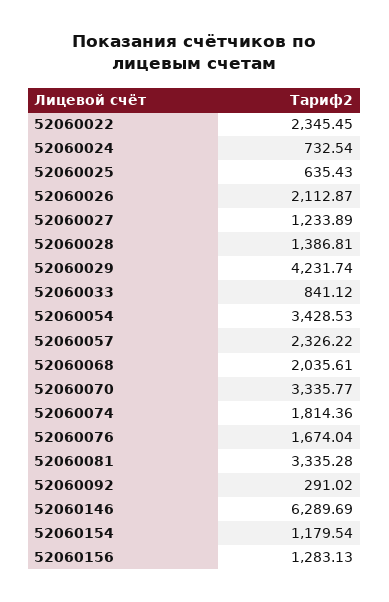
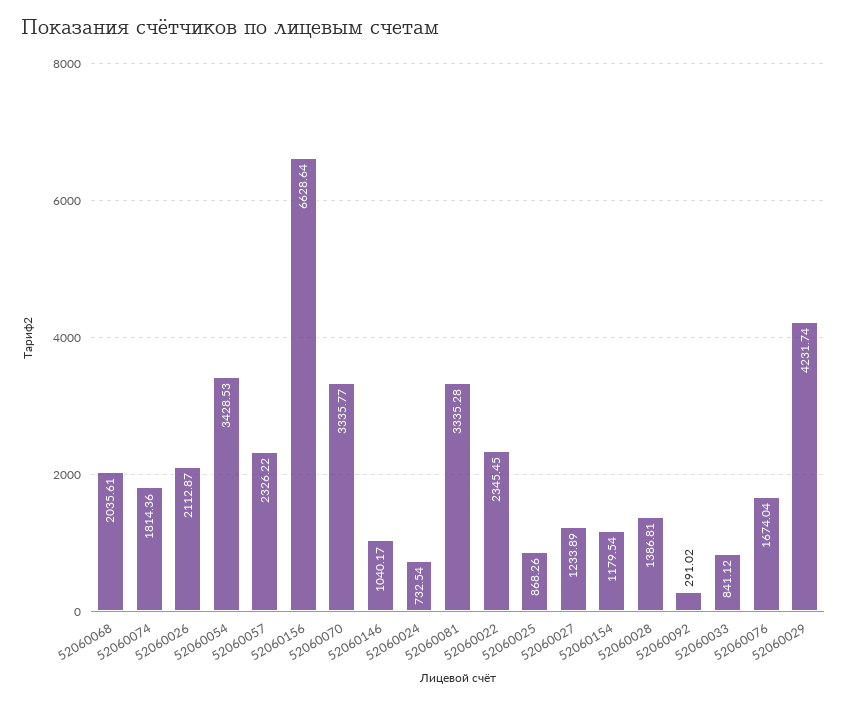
  {
    "52060022": 2345.45,
    "52060024": 732.54,
-   "52060025": 635.43,
+   "52060025": 868.26,
    "52060026": 2112.87,
    "52060027": 1233.89,
    "52060028": 1386.81,
    "52060029": 4231.74,
    "52060033": 841.12,
    "52060054": 3428.53,
    "52060057": 2326.22,
    "52060068": 2035.61,
    "52060070": 3335.77,
    "52060074": 1814.36,
    "52060076": 1674.04,
    "52060081": 3335.28,
    "52060092": 291.02,
-   "52060146": 6289.69,
+   "52060146": 1040.17,
    "52060154": 1179.54,
-   "52060156": 1283.13
+   "52060156": 6628.64
  }

